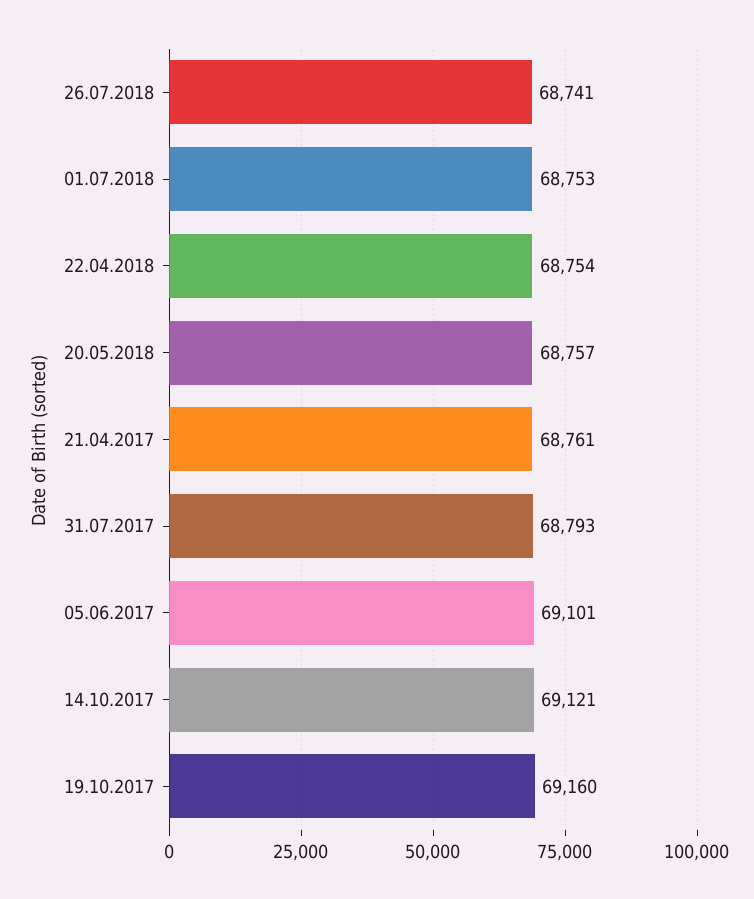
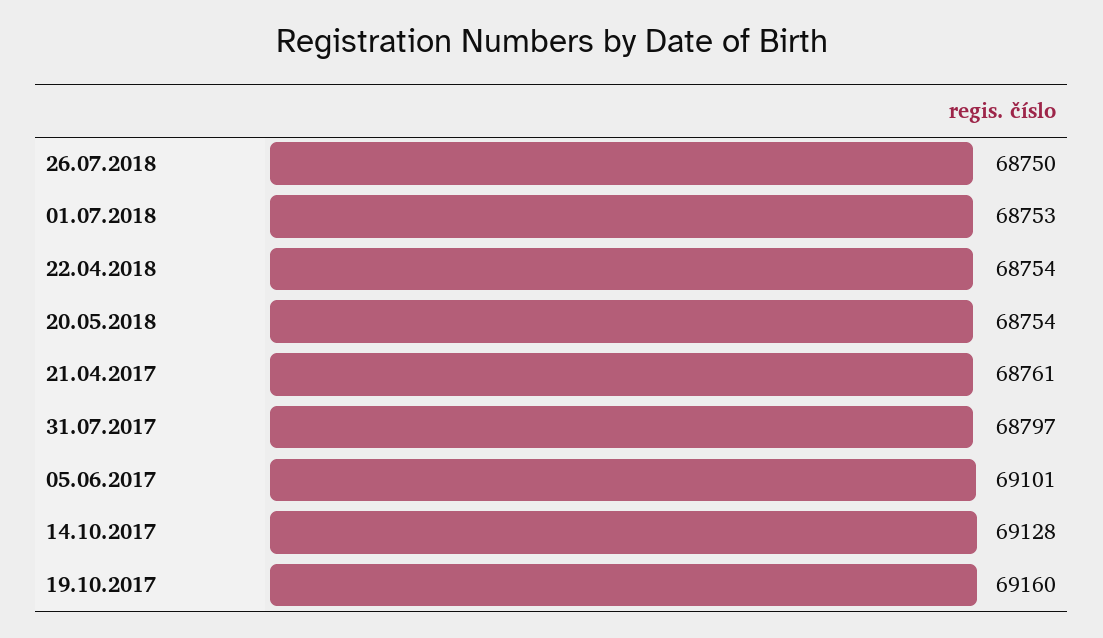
  {
-   "26.07.2018": 68741,
+   "26.07.2018": 68750,
    "01.07.2018": 68753,
    "22.04.2018": 68754,
-   "20.05.2018": 68757,
+   "20.05.2018": 68754,
    "21.04.2017": 68761,
-   "31.07.2017": 68793,
+   "31.07.2017": 68797,
    "05.06.2017": 69101,
-   "14.10.2017": 69121,
+   "14.10.2017": 69128,
    "19.10.2017": 69160
  }

